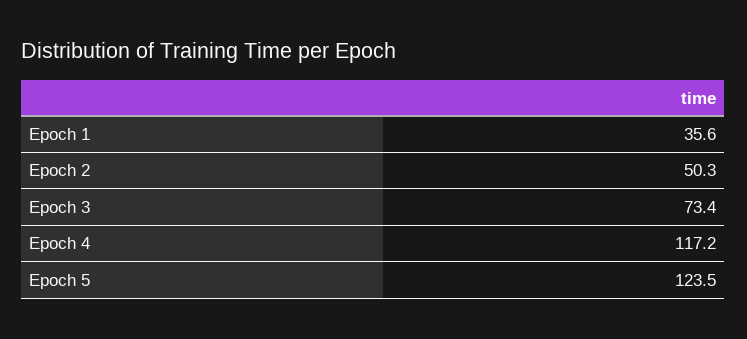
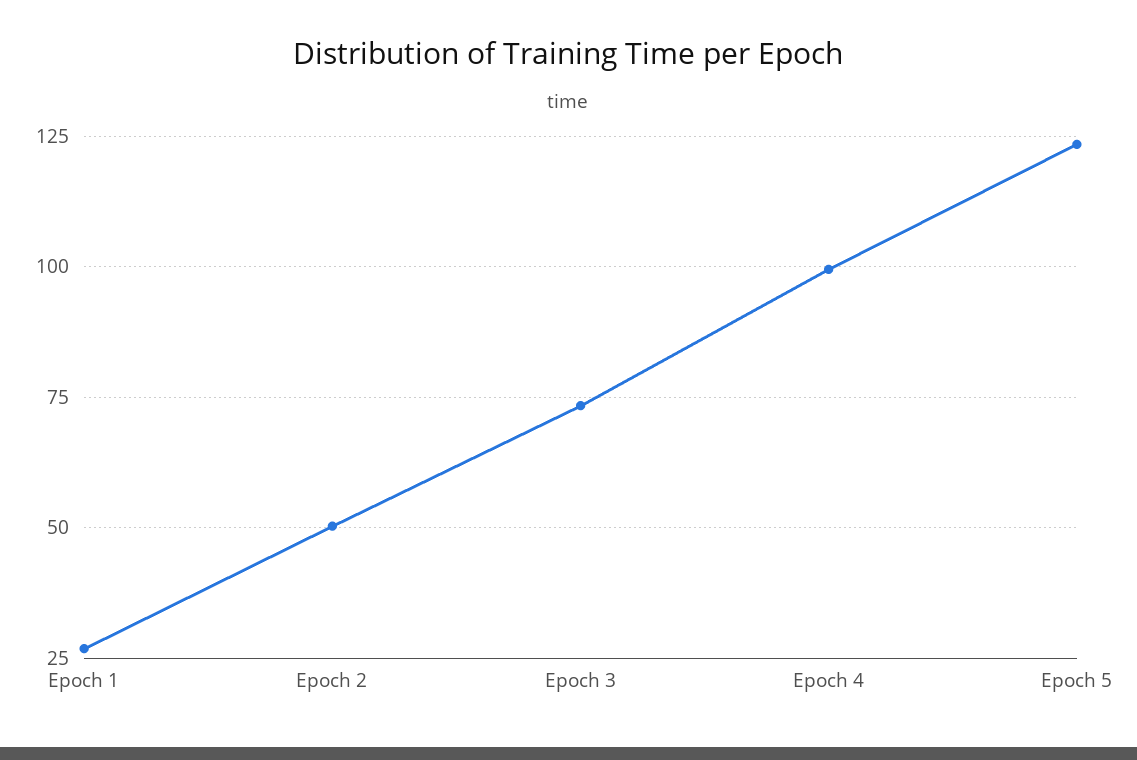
  {
-   "Epoch 1": 35.6,
+   "Epoch 1": 27.5,
    "Epoch 2": 50.3,
    "Epoch 3": 73.4,
-   "Epoch 4": 117.2,
+   "Epoch 4": 100,
    "Epoch 5": 123.5
  }

